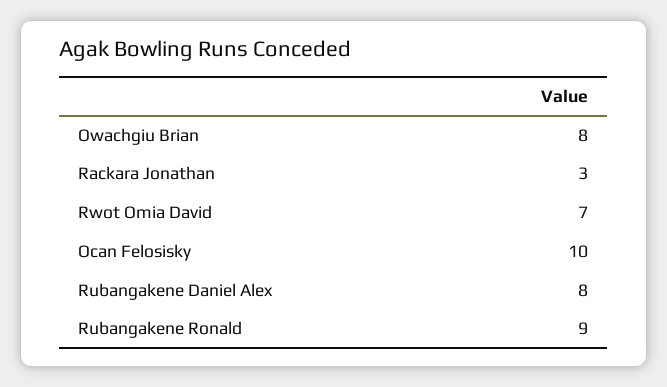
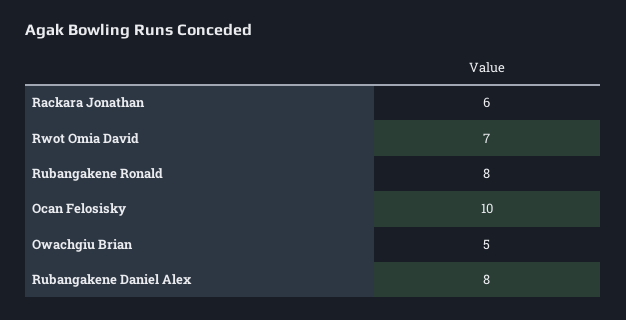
  {
-   "Owachgiu Brian": 8,
+   "Owachgiu Brian": 5,
-   "Rackara Jonathan": 3,
+   "Rackara Jonathan": 6,
    "Rwot Omia David": 7,
    "Ocan Felosisky": 10,
    "Rubangakene Daniel Alex": 8,
-   "Rubangakene Ronald": 9
+   "Rubangakene Ronald": 8
  }

